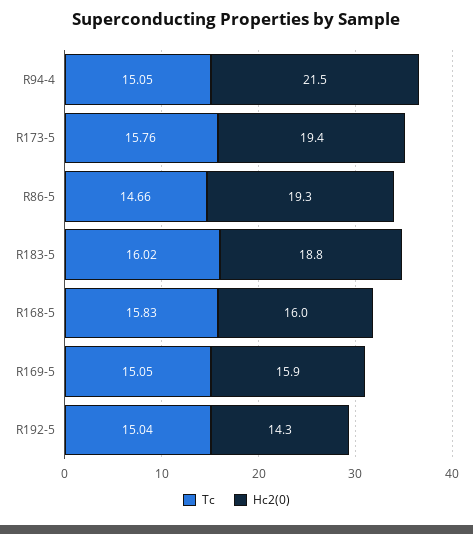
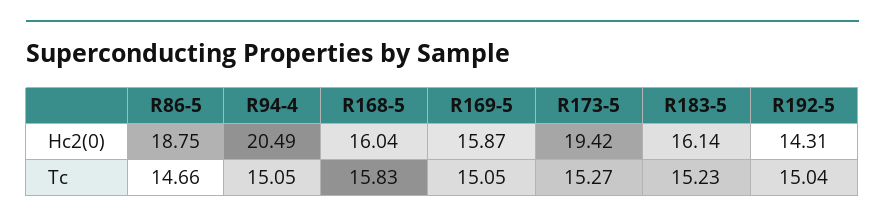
  {
    "Tc": {
      "R94-4": 15.05,
-     "R173-5": 15.76,
+     "R173-5": 15.27,
      "R86-5": 14.66,
-     "R183-5": 16.02,
+     "R183-5": 15.23,
      "R168-5": 15.83,
      "R169-5": 15.05,
      "R192-5": 15.04
    },
    "Hc2(0)": {
-     "R94-4": 21.5,
+     "R94-4": 20.49,
      "R173-5": 19.42,
-     "R86-5": 19.3,
+     "R86-5": 18.75,
-     "R183-5": 18.8,
+     "R183-5": 16.14,
      "R168-5": 16.04,
      "R169-5": 15.87,
      "R192-5": 14.31
    }
  }

